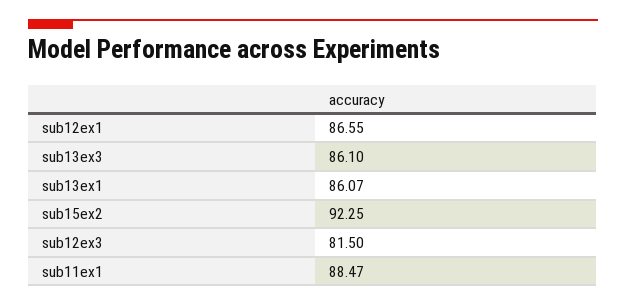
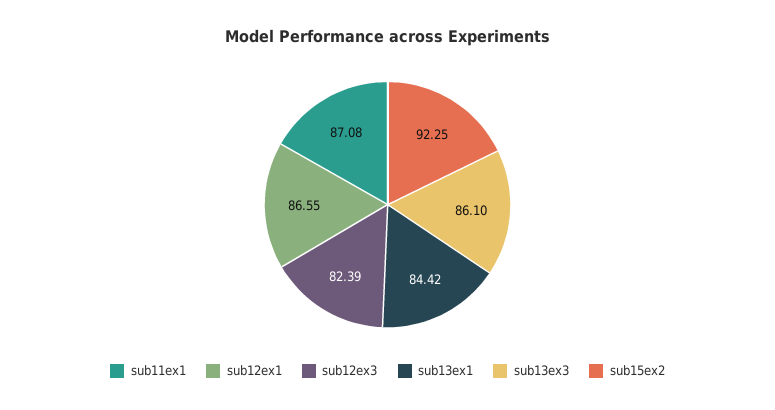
  {
    "sub12ex1": 86.55,
    "sub13ex3": 86.1,
-   "sub13ex1": 86.07,
+   "sub13ex1": 84.42,
    "sub15ex2": 92.25,
-   "sub12ex3": 81.5,
+   "sub12ex3": 82.39,
-   "sub11ex1": 88.47
+   "sub11ex1": 87.08
  }

